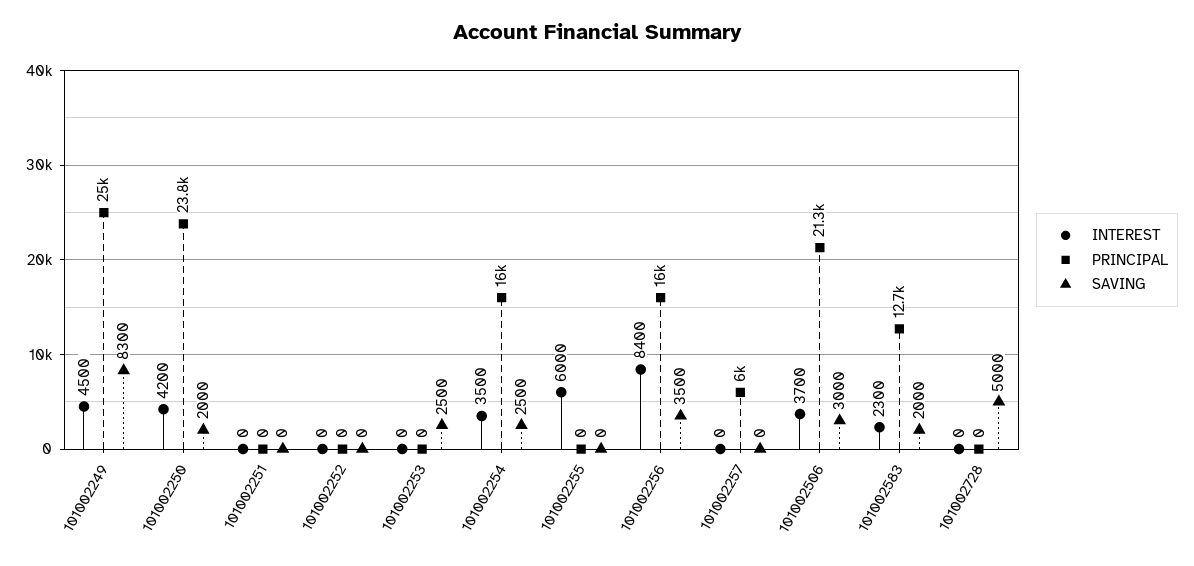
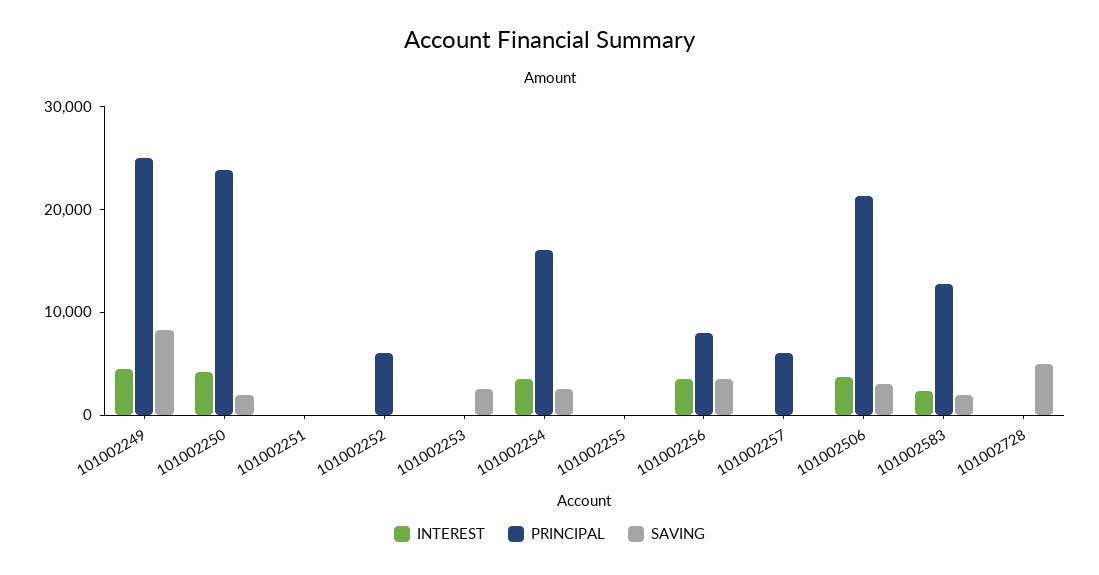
  {
    "INTEREST": {
      "101002249": 4500,
      "101002250": 4200,
      "101002251": 0,
      "101002252": 0,
      "101002253": 0,
      "101002254": 3500,
-     "101002255": 6000,
+     "101002255": 0,
-     "101002256": 8400,
+     "101002256": 4000,
      "101002257": 0,
      "101002506": 3700,
      "101002583": 2300,
      "101002728": 0
    },
    "PRINCIPAL": {
      "101002249": 25000,
      "101002250": 23800,
      "101002251": 0,
-     "101002252": 0,
+     "101002252": 6000,
      "101002253": 0,
      "101002254": 16000,
      "101002255": 0,
-     "101002256": 16000,
+     "101002256": 8000,
      "101002257": 6000,
      "101002506": 21300,
      "101002583": 12700,
      "101002728": 0
    },
    "SAVING": {
      "101002249": 8300,
      "101002250": 2000,
      "101002251": 0,
      "101002252": 0,
      "101002253": 2500,
      "101002254": 2500,
      "101002255": 0,
      "101002256": 3500,
      "101002257": 0,
      "101002506": 3000,
      "101002583": 2000,
      "101002728": 5000
    }
  }

